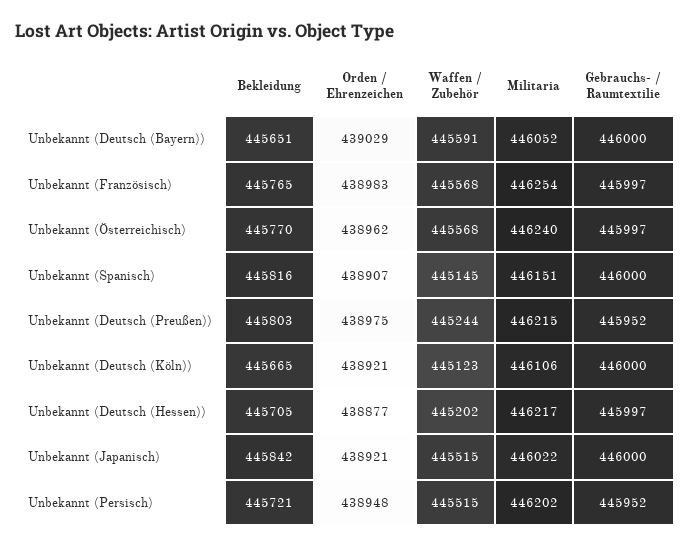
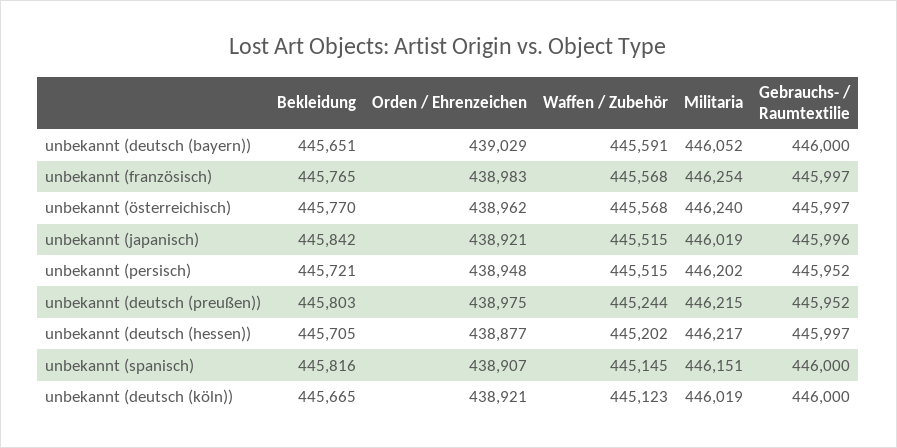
  {
    "Bekleidung": {
      "Unbekannt (Deutsch (Bayern))": 445651,
      "Unbekannt (Französisch)": 445765,
      "Unbekannt (Österreichisch)": 445770,
      "Unbekannt (Spanisch)": 445816,
      "Unbekannt (Deutsch (Preußen))": 445803,
      "Unbekannt (Deutsch (Köln))": 445665,
      "Unbekannt (Deutsch (Hessen))": 445705,
      "Unbekannt (Japanisch)": 445842,
      "Unbekannt (Persisch)": 445721
    },
    "Orden / Ehrenzeichen": {
      "Unbekannt (Deutsch (Bayern))": 439029,
      "Unbekannt (Französisch)": 438983,
      "Unbekannt (Österreichisch)": 438962,
      "Unbekannt (Spanisch)": 438907,
      "Unbekannt (Deutsch (Preußen))": 438975,
      "Unbekannt (Deutsch (Köln))": 438921,
      "Unbekannt (Deutsch (Hessen))": 438877,
      "Unbekannt (Japanisch)": 438921,
      "Unbekannt (Persisch)": 438948
    },
    "Waffen / Zubehör": {
      "Unbekannt (Deutsch (Bayern))": 445591,
      "Unbekannt (Französisch)": 445568,
      "Unbekannt (Österreichisch)": 445568,
      "Unbekannt (Spanisch)": 445145,
      "Unbekannt (Deutsch (Preußen))": 445244,
      "Unbekannt (Deutsch (Köln))": 445123,
      "Unbekannt (Deutsch (Hessen))": 445202,
      "Unbekannt (Japanisch)": 445515,
      "Unbekannt (Persisch)": 445515
    },
    "Militaria": {
      "Unbekannt (Deutsch (Bayern))": 446052,
      "Unbekannt (Französisch)": 446254,
      "Unbekannt (Österreichisch)": 446240,
      "Unbekannt (Spanisch)": 446151,
      "Unbekannt (Deutsch (Preußen))": 446215,
-     "Unbekannt (Deutsch (Köln))": 446106,
+     "Unbekannt (Deutsch (Köln))": 446019,
      "Unbekannt (Deutsch (Hessen))": 446217,
-     "Unbekannt (Japanisch)": 446022,
+     "Unbekannt (Japanisch)": 446019,
      "Unbekannt (Persisch)": 446202
    },
    "Gebrauchs- / Raumtextilie": {
      "Unbekannt (Deutsch (Bayern))": 446000,
      "Unbekannt (Französisch)": 445997,
      "Unbekannt (Österreichisch)": 445997,
      "Unbekannt (Spanisch)": 446000,
      "Unbekannt (Deutsch (Preußen))": 445952,
      "Unbekannt (Deutsch (Köln))": 446000,
      "Unbekannt (Deutsch (Hessen))": 445997,
-     "Unbekannt (Japanisch)": 446000,
+     "Unbekannt (Japanisch)": 445996,
      "Unbekannt (Persisch)": 445952
    }
  }

